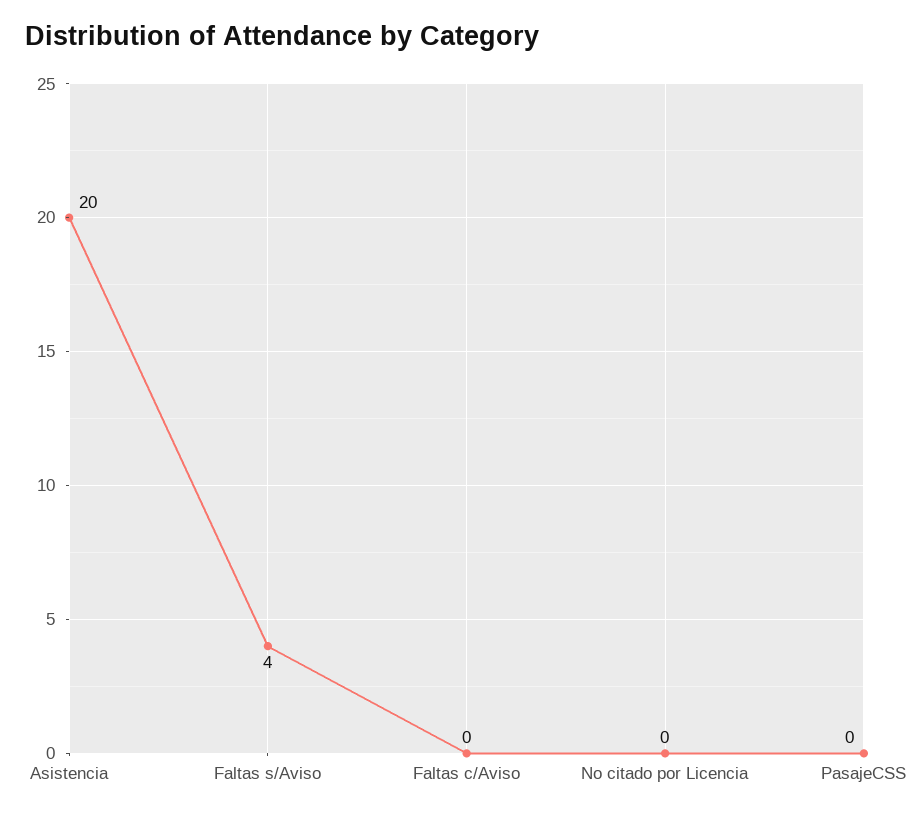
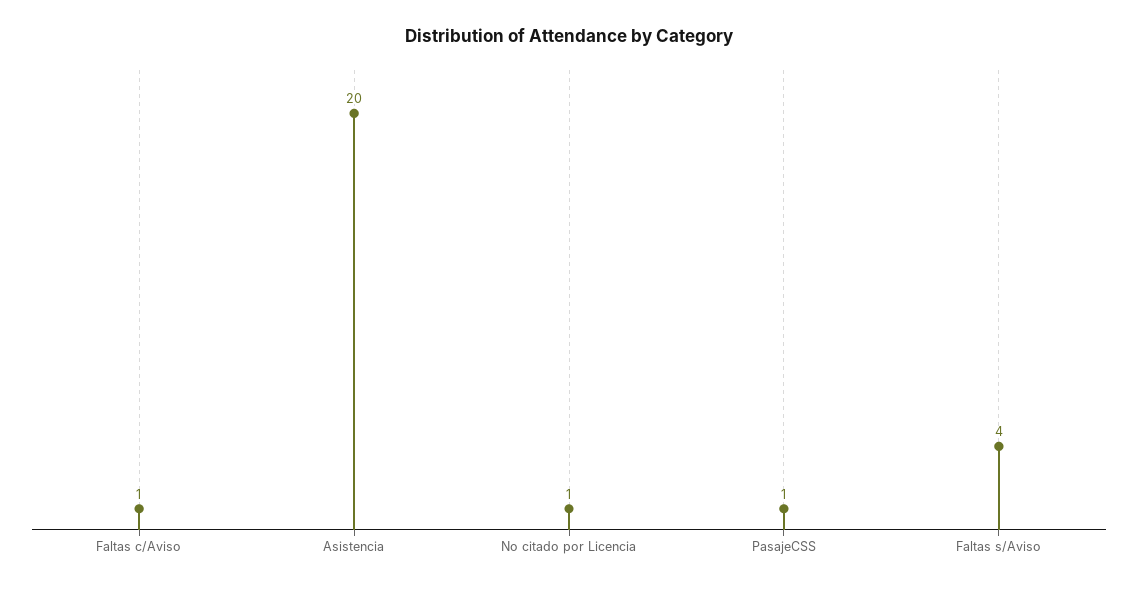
  {
    "Asistencia": 20,
    "Faltas s/Aviso": 4,
-   "Faltas c/Aviso": 0,
+   "Faltas c/Aviso": 1,
-   "No citado por Licencia": 0,
+   "No citado por Licencia": 1,
-   "PasajeCSS": 0
+   "PasajeCSS": 1
  }

